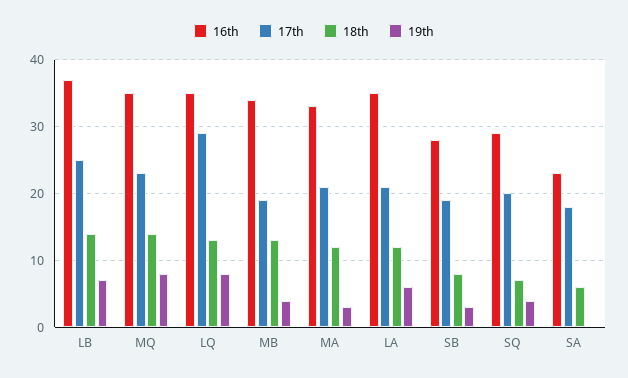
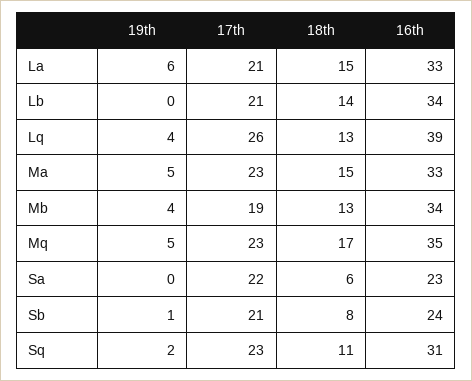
  {
    "16th": {
-     "LB": 37,
+     "LB": 34,
      "MQ": 35,
-     "LQ": 35,
+     "LQ": 39,
      "MB": 34,
      "MA": 33,
-     "LA": 35,
+     "LA": 33,
-     "SB": 28,
+     "SB": 24,
-     "SQ": 29,
+     "SQ": 31,
      "SA": 23
    },
    "17th": {
-     "LB": 25,
+     "LB": 21,
      "MQ": 23,
-     "LQ": 29,
+     "LQ": 26,
      "MB": 19,
-     "MA": 21,
+     "MA": 23,
      "LA": 21,
-     "SB": 19,
+     "SB": 21,
-     "SQ": 20,
+     "SQ": 23,
-     "SA": 18
+     "SA": 22
    },
    "18th": {
      "LB": 14,
-     "MQ": 14,
+     "MQ": 17,
      "LQ": 13,
      "MB": 13,
-     "MA": 12,
+     "MA": 15,
-     "LA": 12,
+     "LA": 15,
      "SB": 8,
-     "SQ": 7,
+     "SQ": 11,
      "SA": 6
    },
    "19th": {
-     "LB": 7,
+     "LB": 0,
-     "MQ": 8,
+     "MQ": 5,
-     "LQ": 8,
+     "LQ": 4,
      "MB": 4,
-     "MA": 3,
+     "MA": 5,
      "LA": 6,
-     "SB": 3,
+     "SB": 1,
-     "SQ": 4,
+     "SQ": 2,
      "SA": 0
    }
  }

